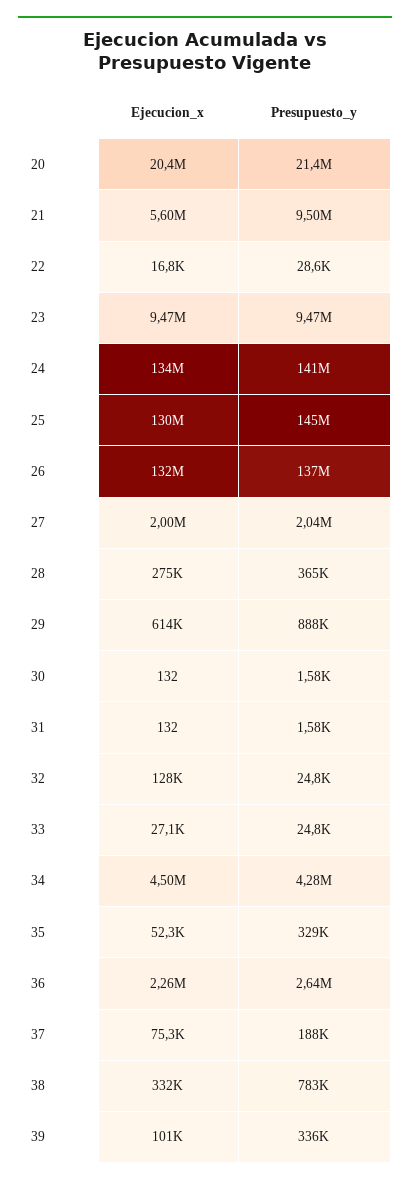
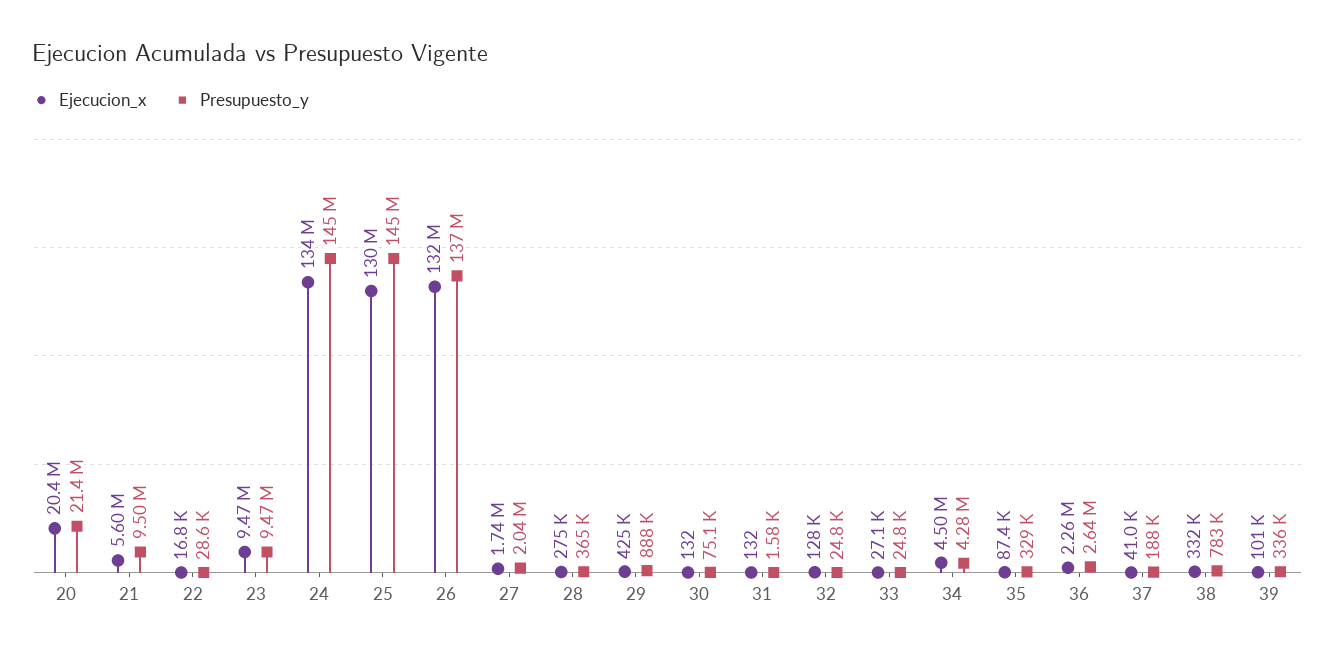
  {
    "Ejecucion_x": {
      "20": 20400000,
      "21": 5600000,
      "22": 16800,
      "23": 9470000,
      "24": 134000000,
      "25": 130000000,
      "26": 132000000,
-     "27": 2000000,
+     "27": 1740000,
      "28": 275000,
-     "29": 614000,
+     "29": 425000,
      "30": 132,
      "31": 132,
      "32": 128000,
      "33": 27100,
      "34": 4500000,
-     "35": 52300,
+     "35": 87400,
      "36": 2260000,
-     "37": 75300,
+     "37": 41000,
      "38": 332000,
      "39": 101000
    },
    "Presupuesto_y": {
      "20": 21400000,
      "21": 9500000,
      "22": 28600,
      "23": 9470000,
-     "24": 141000000,
+     "24": 145000000,
      "25": 145000000,
      "26": 137000000,
      "27": 2040000,
      "28": 365000,
      "29": 888000,
-     "30": 1580,
+     "30": 75100,
      "31": 1580,
      "32": 24800,
      "33": 24800,
      "34": 4280000,
      "35": 329000,
      "36": 2640000,
      "37": 188000,
      "38": 783000,
      "39": 336000
    }
  }

